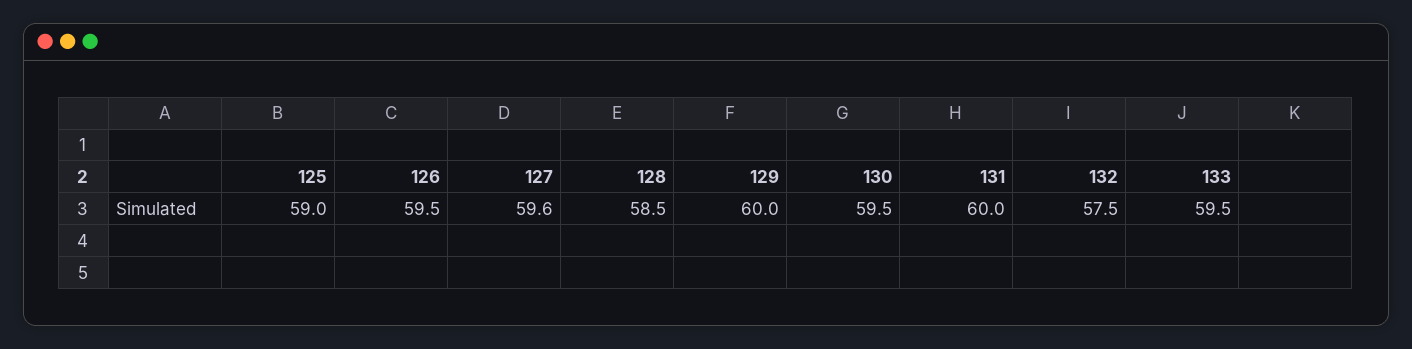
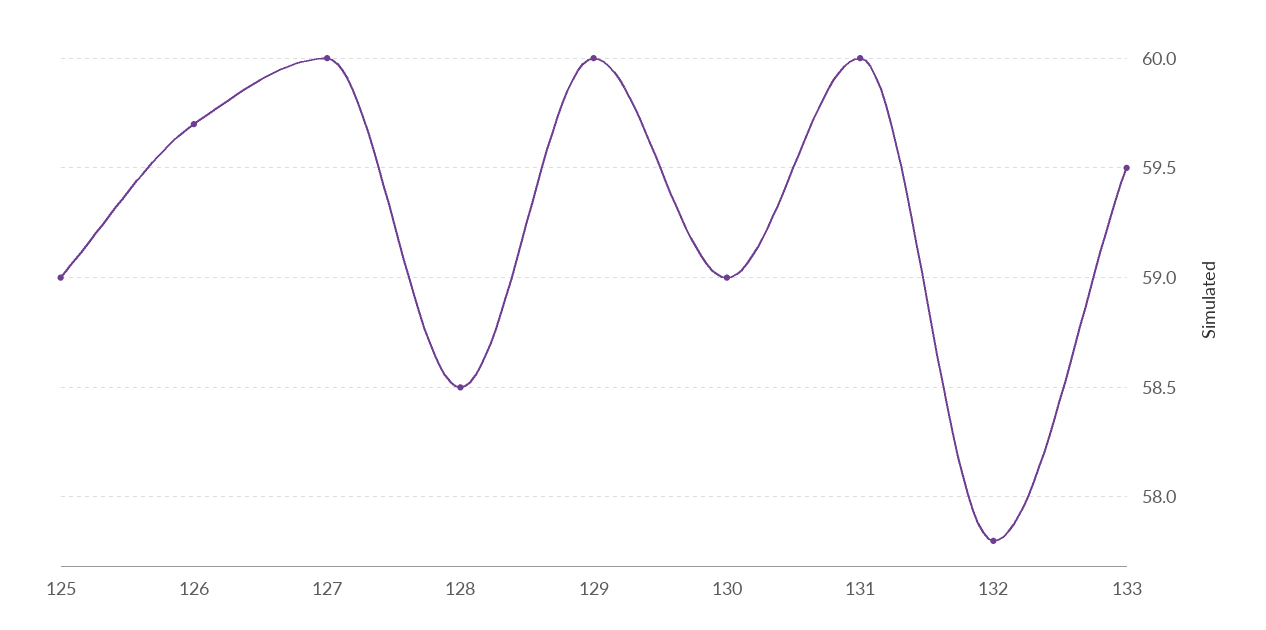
  {
    "125": 59,
-   "126": 59.5,
+   "126": 59.7,
-   "127": 59.6,
+   "127": 60,
    "128": 58.5,
    "129": 60,
-   "130": 59.5,
+   "130": 59,
    "131": 60,
-   "132": 57.5,
+   "132": 57.8,
    "133": 59.5
  }

